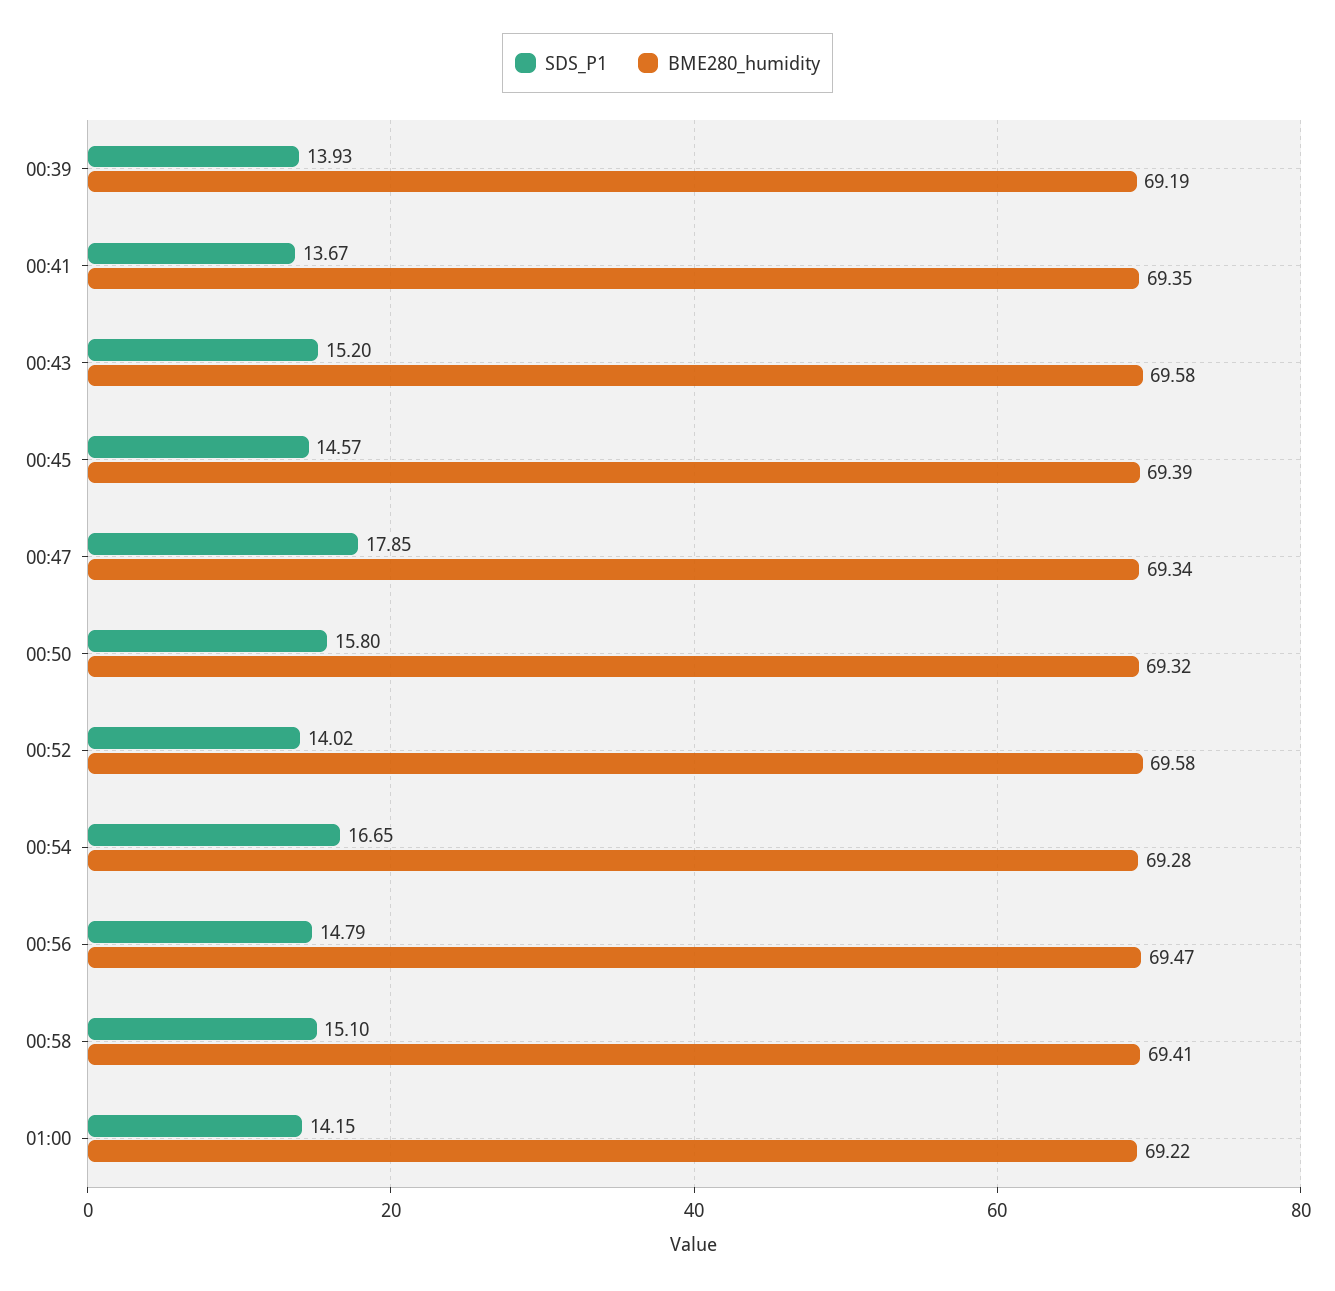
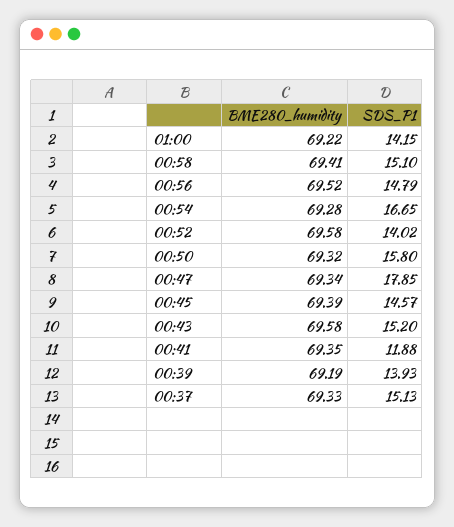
  {
    "SDS_P1": {
      "00:39": 13.93,
-     "00:41": 13.67,
+     "00:41": 11.88,
      "00:43": 15.2,
      "00:45": 14.57,
      "00:47": 17.85,
      "00:50": 15.8,
      "00:52": 14.02,
      "00:54": 16.65,
      "00:56": 14.79,
      "00:58": 15.1,
-     "01:00": 14.15
+     "01:00": 14.15,
+     "00:37": 15.13
    },
    "BME280_humidity": {
      "00:39": 69.19,
      "00:41": 69.35,
      "00:43": 69.58,
      "00:45": 69.39,
      "00:47": 69.34,
      "00:50": 69.32,
      "00:52": 69.58,
      "00:54": 69.28,
-     "00:56": 69.47,
+     "00:56": 69.52,
      "00:58": 69.41,
-     "01:00": 69.22
+     "01:00": 69.22,
+     "00:37": 69.33
    }
  }

